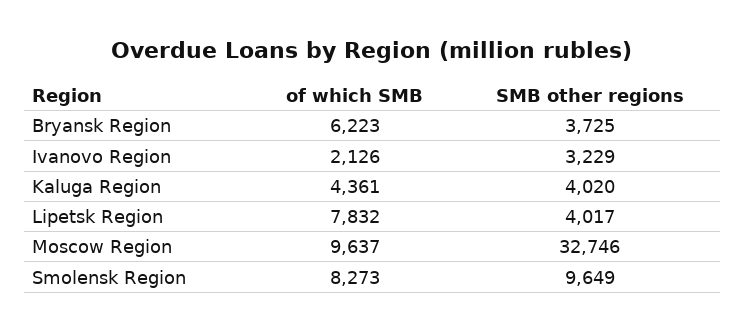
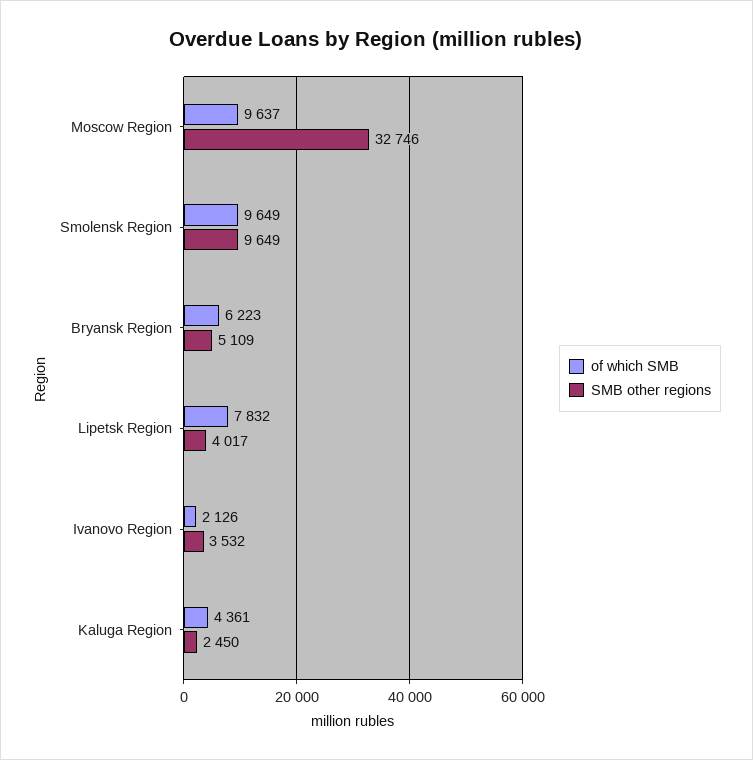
  {
    "of which SMB": {
      "Bryansk Region": 6223,
      "Ivanovo Region": 2126,
      "Kaluga Region": 4361,
      "Lipetsk Region": 7832,
      "Moscow Region": 9637,
-     "Smolensk Region": 8273
+     "Smolensk Region": 9649
    },
    "SMB other regions": {
-     "Bryansk Region": 3725,
+     "Bryansk Region": 5109,
-     "Ivanovo Region": 3229,
+     "Ivanovo Region": 3532,
-     "Kaluga Region": 4020,
+     "Kaluga Region": 2450,
      "Lipetsk Region": 4017,
      "Moscow Region": 32746,
      "Smolensk Region": 9649
    }
  }

